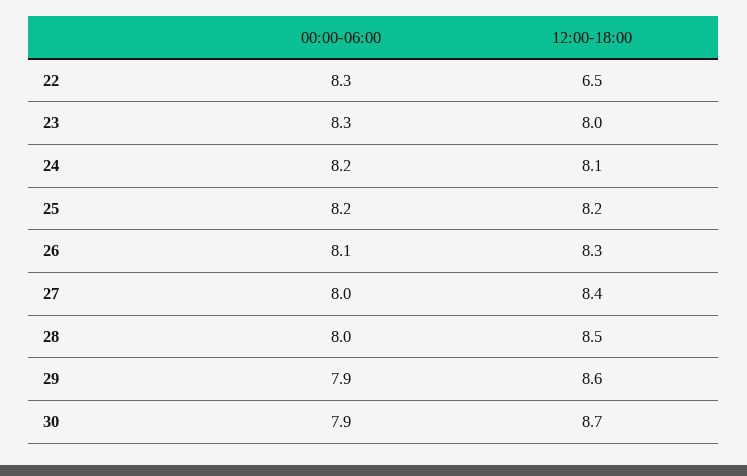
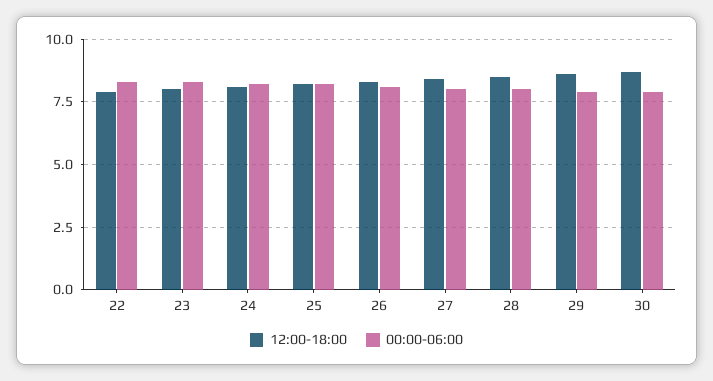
  {
    "00:00-06:00": {
      "22": 8.3,
      "23": 8.3,
      "24": 8.2,
      "25": 8.2,
      "26": 8.1,
      "27": 8,
      "28": 8,
      "29": 7.9,
      "30": 7.9
    },
    "12:00-18:00": {
-     "22": 6.5,
+     "22": 8,
      "23": 8,
      "24": 8.1,
      "25": 8.2,
      "26": 8.3,
      "27": 8.4,
      "28": 8.5,
      "29": 8.6,
      "30": 8.7
    }
  }

